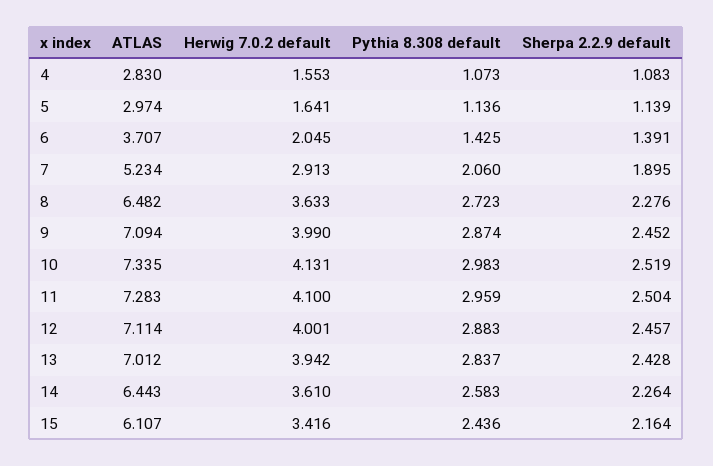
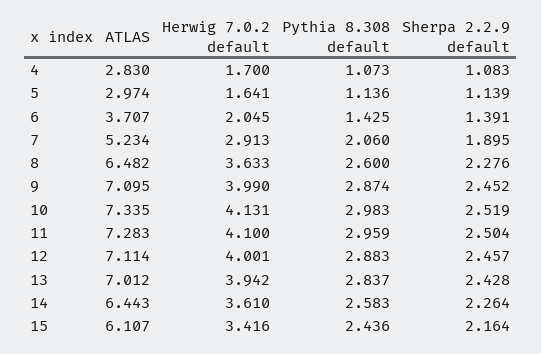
  {
    "ATLAS": {
      "4": 2.83,
      "5": 2.974,
      "6": 3.707,
      "7": 5.234,
      "8": 6.482,
-     "9": 7.094,
+     "9": 7.095,
      "10": 7.335,
      "11": 7.283,
      "12": 7.114,
      "13": 7.012,
      "14": 6.443,
      "15": 6.107
    },
    "Herwig 7.0.2 default": {
-     "4": 1.553,
+     "4": 1.7,
      "5": 1.641,
      "6": 2.045,
      "7": 2.913,
      "8": 3.633,
      "9": 3.99,
      "10": 4.131,
      "11": 4.1,
      "12": 4.001,
      "13": 3.942,
      "14": 3.61,
      "15": 3.416
    },
    "Pythia 8.308 default": {
      "4": 1.073,
      "5": 1.136,
      "6": 1.425,
      "7": 2.06,
-     "8": 2.723,
+     "8": 2.6,
      "9": 2.874,
      "10": 2.983,
      "11": 2.959,
      "12": 2.883,
      "13": 2.837,
      "14": 2.583,
      "15": 2.436
    },
    "Sherpa 2.2.9 default": {
      "4": 1.083,
      "5": 1.139,
      "6": 1.391,
      "7": 1.895,
      "8": 2.276,
      "9": 2.452,
      "10": 2.519,
      "11": 2.504,
      "12": 2.457,
      "13": 2.428,
      "14": 2.264,
      "15": 2.164
    }
  }

